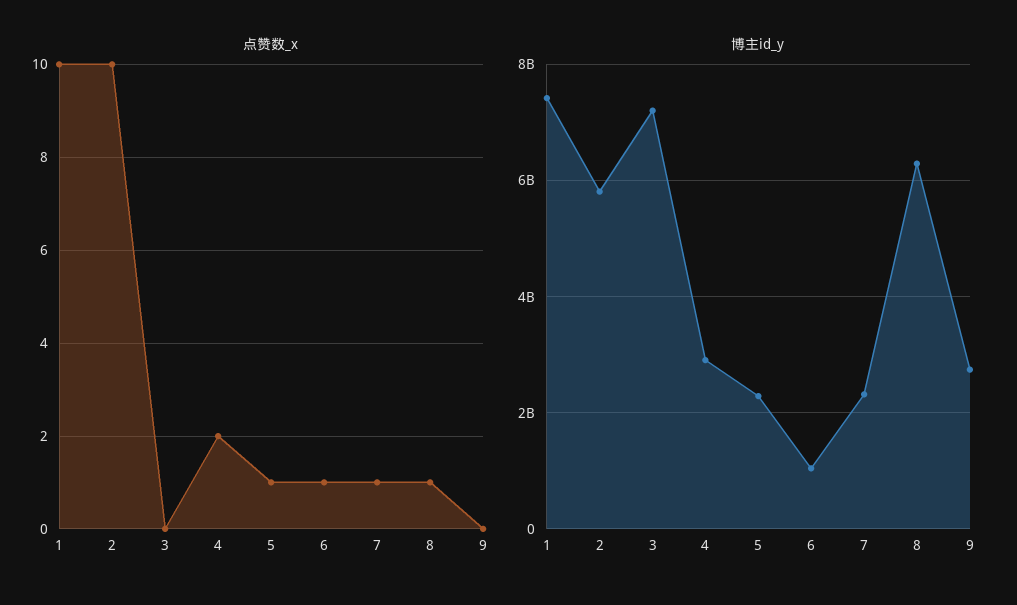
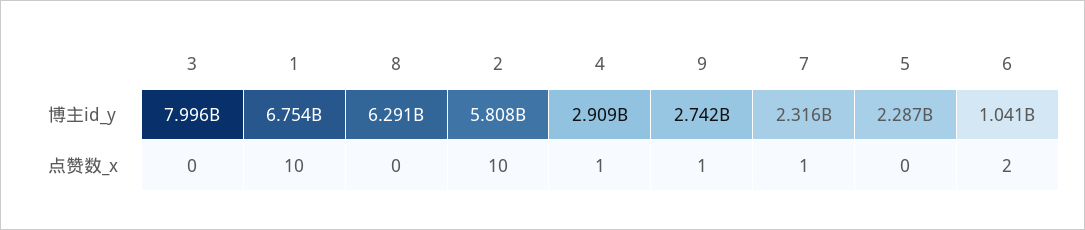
  {
    "点赞数_x": {
      "1": 10,
      "2": 10,
      "3": 0,
-     "4": 2,
+     "4": 1,
-     "5": 1,
+     "5": 0,
-     "6": 1,
+     "6": 2,
      "7": 1,
-     "8": 1,
+     "8": 0,
-     "9": 0
+     "9": 1
    },
    "博主id_y": {
-     "1": 7400000000,
+     "1": 6754000000,
      "2": 5808000000,
-     "3": 7200000000,
+     "3": 7996000000,
      "4": 2909000000,
      "5": 2287000000,
      "6": 1041000000,
      "7": 2316000000,
      "8": 6291000000,
      "9": 2742000000
    }
  }

